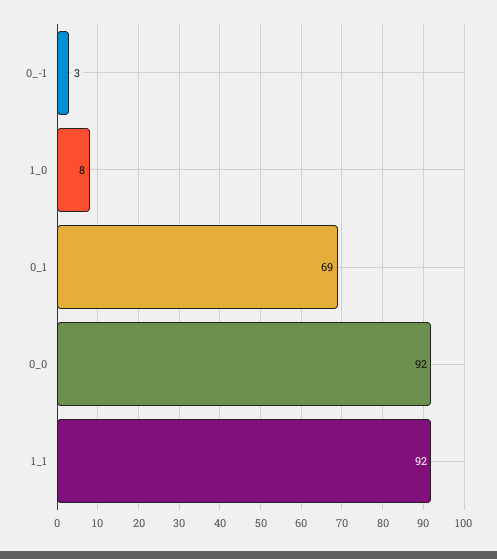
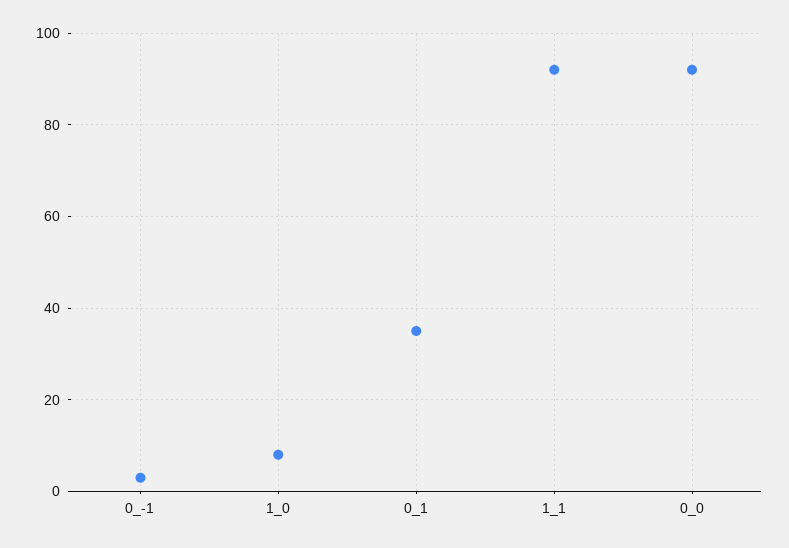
  {
    "0_-1": 3,
    "1_0": 8,
-   "0_1": 69,
+   "0_1": 35,
    "0_0": 92,
    "1_1": 92
  }

